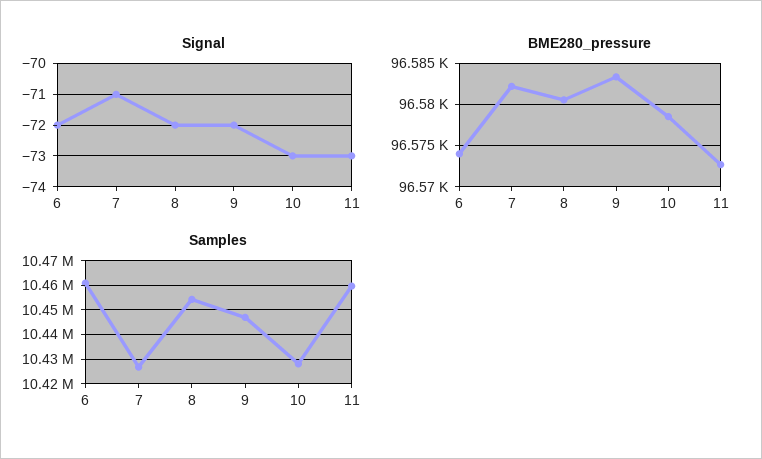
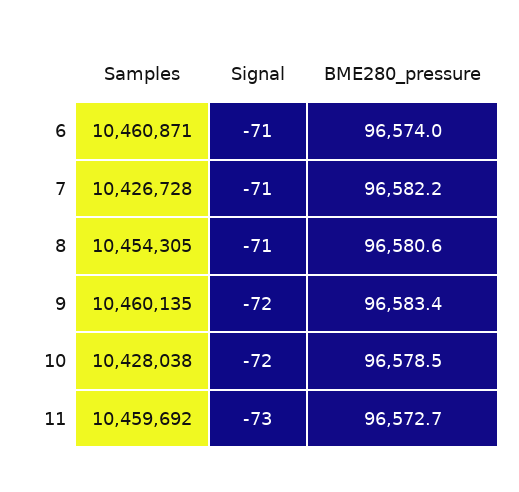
  {
    "Signal": {
-     "6": -72,
+     "6": -71,
      "7": -71,
-     "8": -72,
+     "8": -71,
      "9": -72,
-     "10": -73,
+     "10": -72,
      "11": -73
    },
    "BME280_pressure": {
      "6": 96574,
      "7": 96582.2,
      "8": 96580.6,
      "9": 96583.4,
      "10": 96578.5,
      "11": 96572.7
    },
    "Samples": {
      "6": 10460871,
      "7": 10426728,
      "8": 10454305,
-     "9": 10447500,
+     "9": 10460135,
      "10": 10428038,
      "11": 10459692
    }
  }

